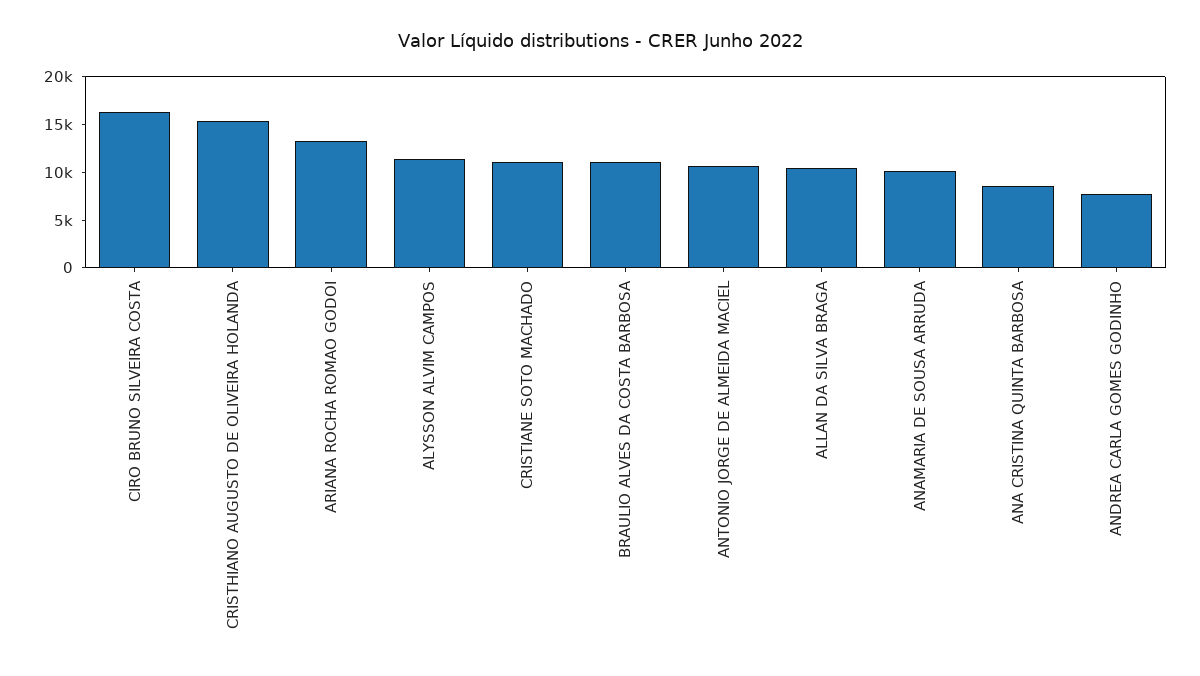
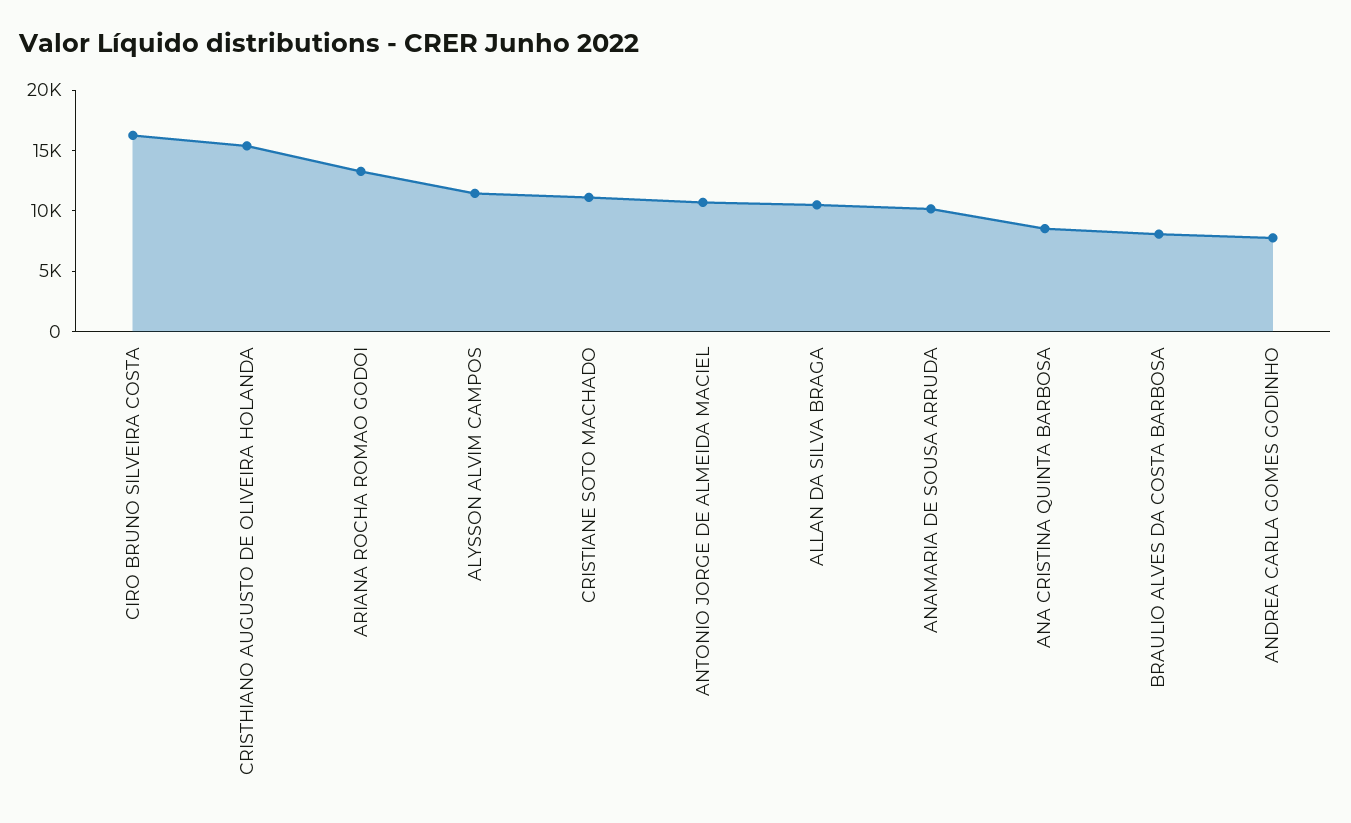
  {
    "CIRO BRUNO SILVEIRA COSTA": 16000,
    "CRISTHIANO AUGUSTO DE OLIVEIRA HOLANDA": 15000,
    "ARIANA ROCHA ROMAO GODOI": 13000,
    "ALYSSON ALVIM CAMPOS": 11000,
    "CRISTIANE SOTO MACHADO": 11000,
-   "BRAULIO ALVES DA COSTA BARBOSA": 11000,
+   "BRAULIO ALVES DA COSTA BARBOSA": 8000,
    "ANTONIO JORGE DE ALMEIDA MACIEL": 11000,
    "ALLAN DA SILVA BRAGA": 10000,
    "ANAMARIA DE SOUSA ARRUDA": 10000,
    "ANA CRISTINA QUINTA BARBOSA": 9000,
    "ANDREA CARLA GOMES GODINHO": 8000
  }

